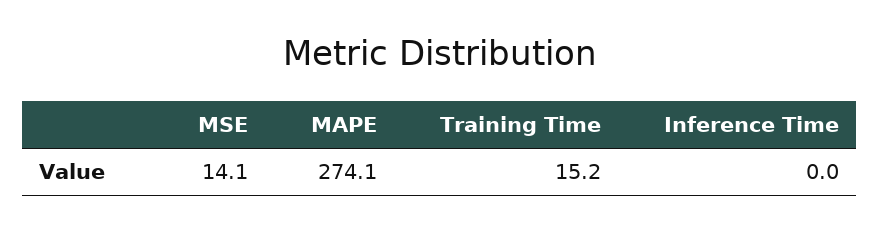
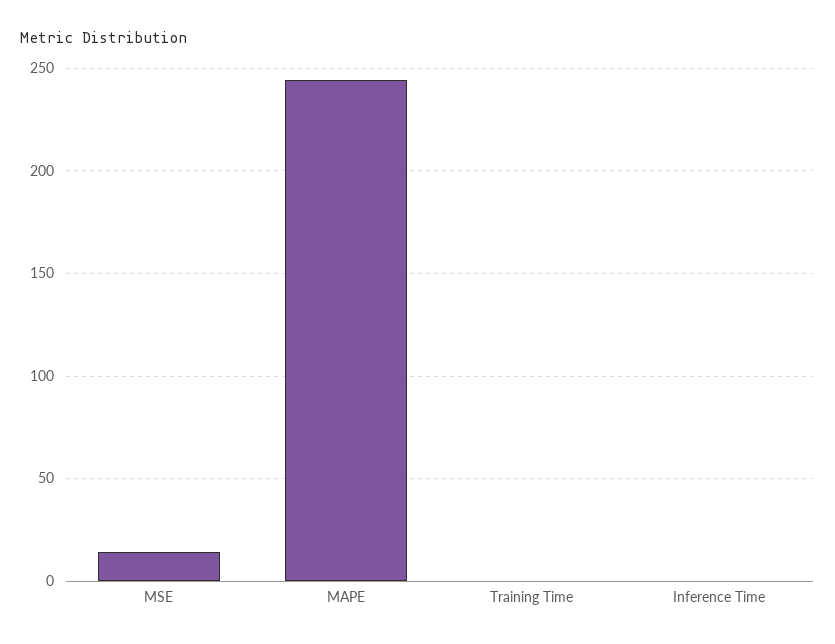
  {
    "MSE": 14.1,
-   "MAPE": 274.1,
+   "MAPE": 245,
-   "Training Time": 15.2,
+   "Training Time": 0,
    "Inference Time": 0
  }

